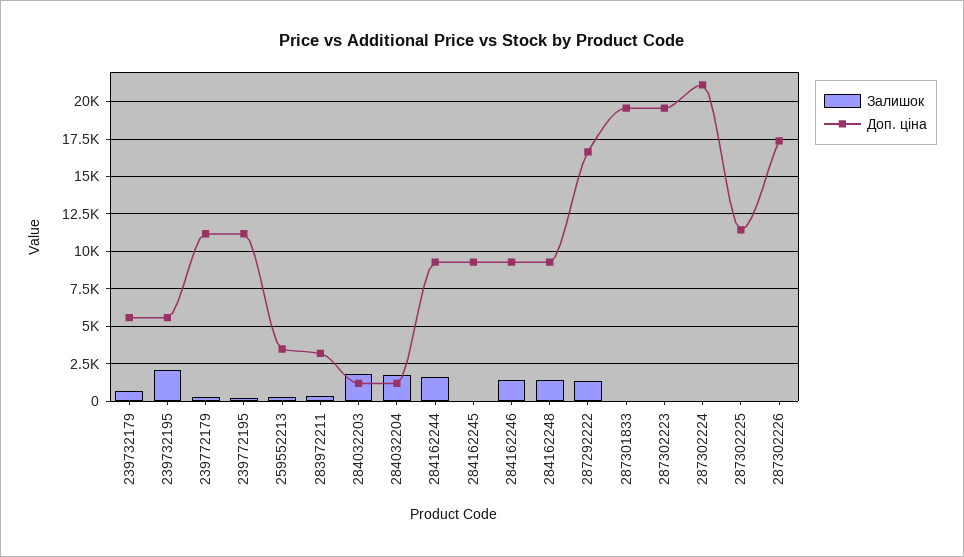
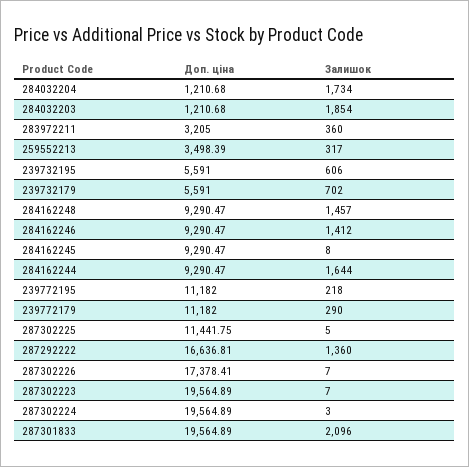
  {
    "Залишок": {
      "239732179": 702,
-     "239732195": 2000,
+     "239732195": 606,
      "239772179": 290,
      "239772195": 218,
      "259552213": 317,
      "283972211": 360,
      "284032203": 1854,
      "284032204": 1734,
      "284162244": 1644,
      "284162245": 8,
      "284162246": 1412,
      "284162248": 1457,
      "287292222": 1360,
-     "287301833": 0,
+     "287301833": 2096,
      "287302223": 7,
      "287302224": 3,
      "287302225": 5,
      "287302226": 7
    },
    "Доп. ціна": {
      "239732179": 5591,
      "239732195": 5591,
      "239772179": 11182,
      "239772195": 11182,
      "259552213": 3498.39,
      "283972211": 3205,
      "284032203": 1210.68,
      "284032204": 1210.68,
      "284162244": 9290.47,
      "284162245": 9290.47,
      "284162246": 9290.47,
      "284162248": 9290.47,
      "287292222": 16636.81,
      "287301833": 19564.89,
      "287302223": 19564.89,
-     "287302224": 21000,
+     "287302224": 19564.89,
      "287302225": 11441.75,
      "287302226": 17378.41
    }
  }

